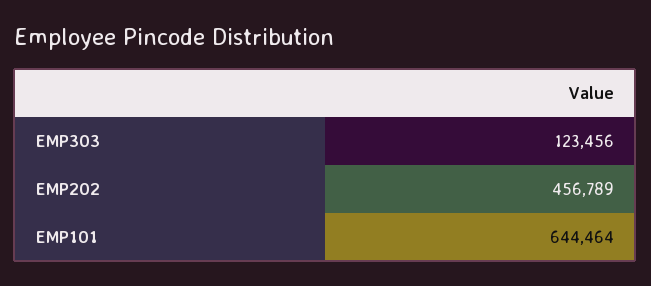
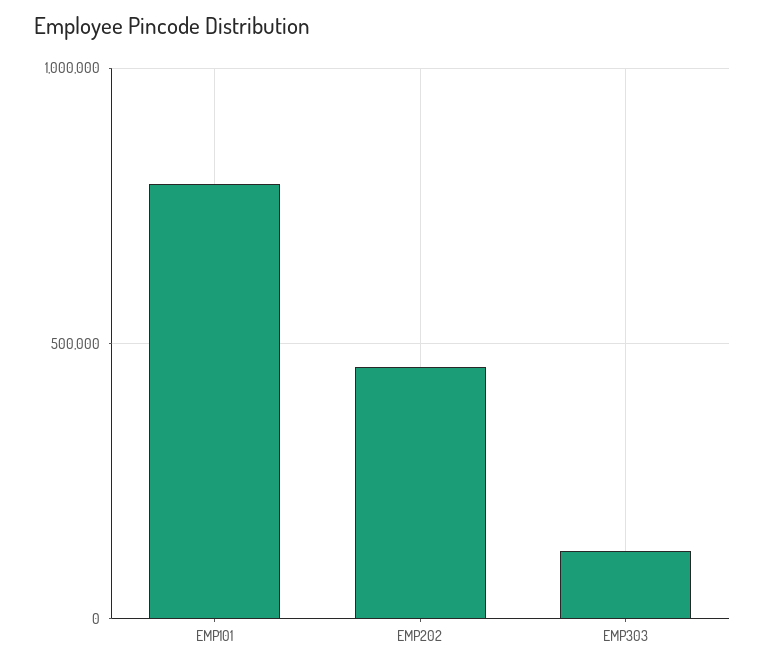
  {
    "EMP303": 123456,
    "EMP202": 456789,
-   "EMP101": 644464
+   "EMP101": 800000
  }

